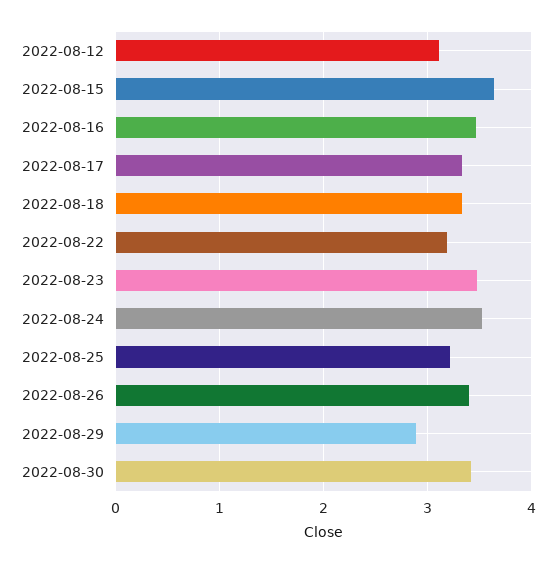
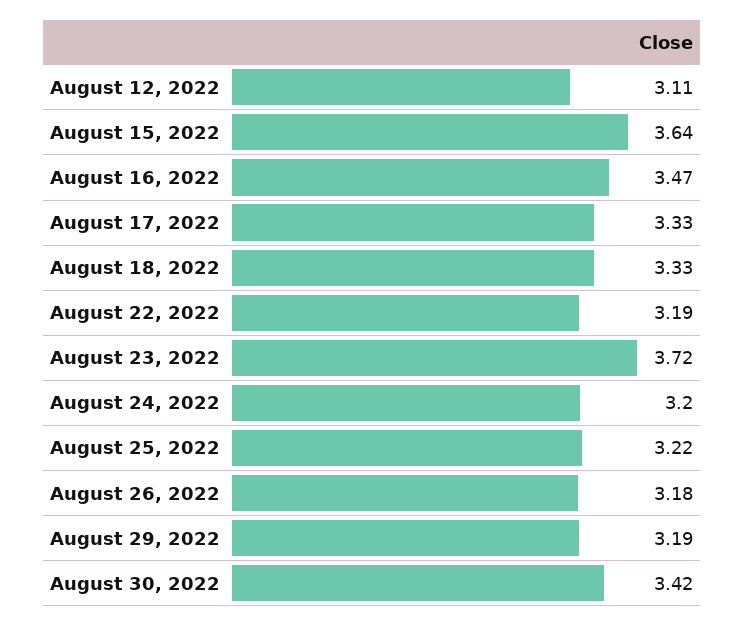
  {
    "2022-08-12": 3.11,
    "2022-08-15": 3.64,
    "2022-08-16": 3.47,
    "2022-08-17": 3.33,
    "2022-08-18": 3.33,
    "2022-08-22": 3.19,
-   "2022-08-23": 3.5,
+   "2022-08-23": 3.72,
-   "2022-08-24": 3.5,
+   "2022-08-24": 3.2,
    "2022-08-25": 3.22,
-   "2022-08-26": 3.4,
+   "2022-08-26": 3.18,
-   "2022-08-29": 2.9,
+   "2022-08-29": 3.19,
    "2022-08-30": 3.42
  }

